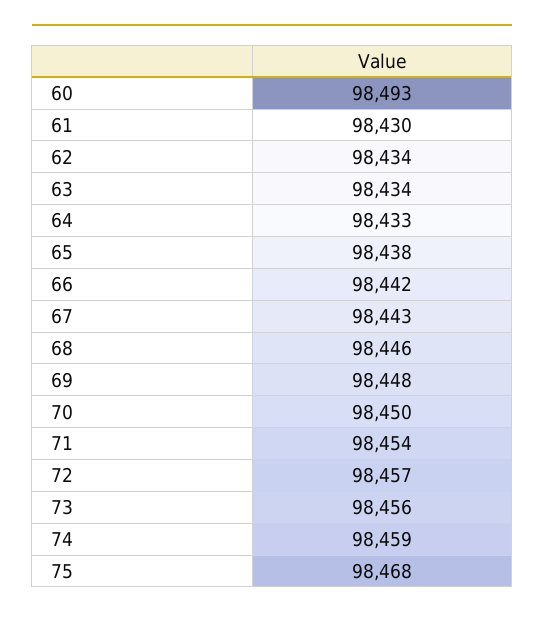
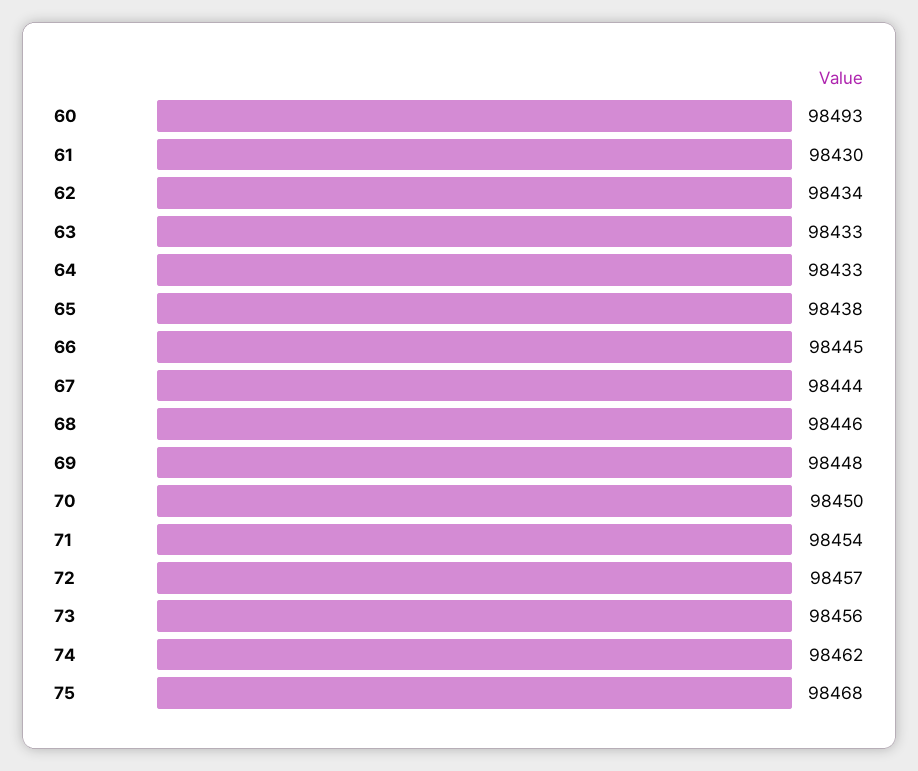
  {
    "60": 98493,
    "61": 98430,
    "62": 98434,
-   "63": 98434,
+   "63": 98433,
    "64": 98433,
    "65": 98438,
-   "66": 98442,
+   "66": 98445,
-   "67": 98443,
+   "67": 98444,
    "68": 98446,
    "69": 98448,
    "70": 98450,
    "71": 98454,
    "72": 98457,
    "73": 98456,
-   "74": 98459,
+   "74": 98462,
    "75": 98468
  }

